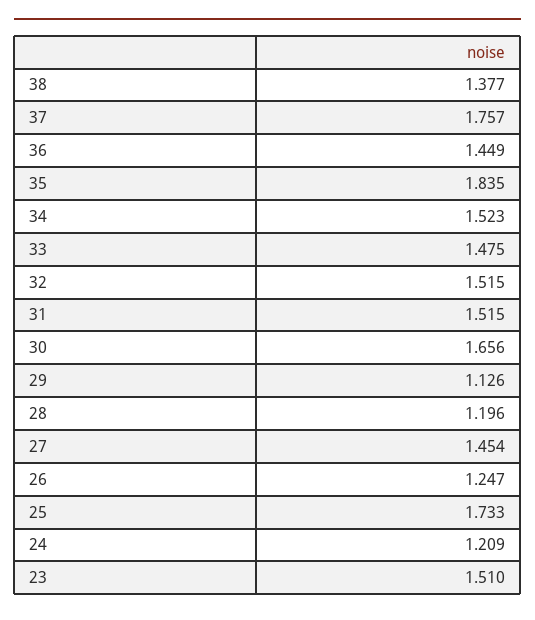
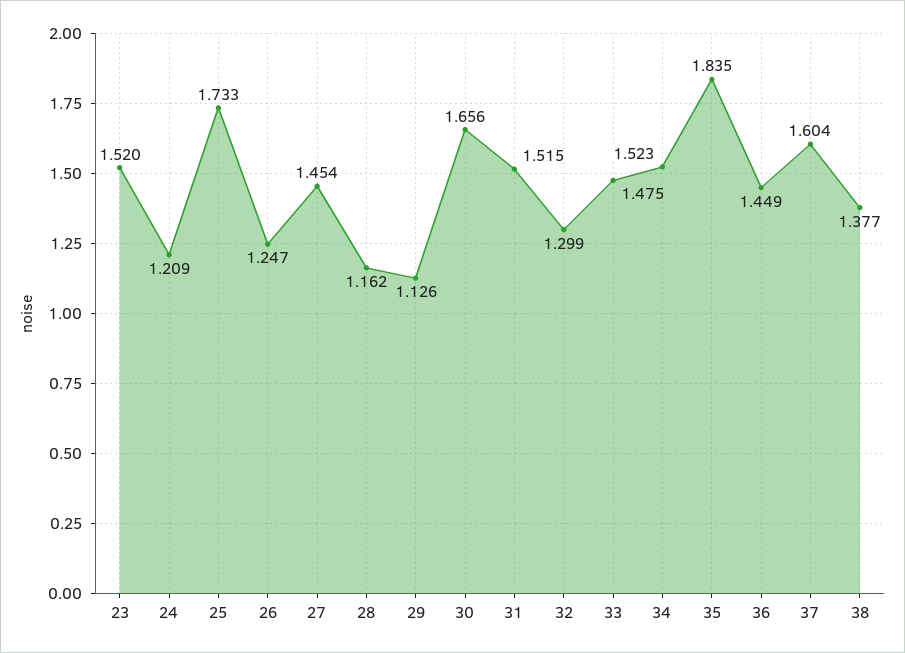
  {
    "38": 1.377,
-   "37": 1.757,
+   "37": 1.604,
    "36": 1.449,
    "35": 1.835,
    "34": 1.523,
    "33": 1.475,
-   "32": 1.515,
+   "32": 1.299,
    "31": 1.515,
    "30": 1.656,
    "29": 1.126,
-   "28": 1.196,
+   "28": 1.162,
    "27": 1.454,
    "26": 1.247,
    "25": 1.733,
    "24": 1.209,
-   "23": 1.51
+   "23": 1.52
  }

